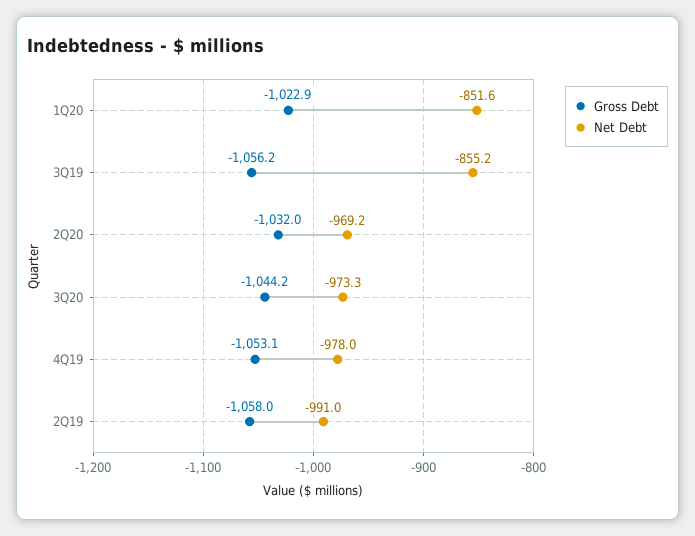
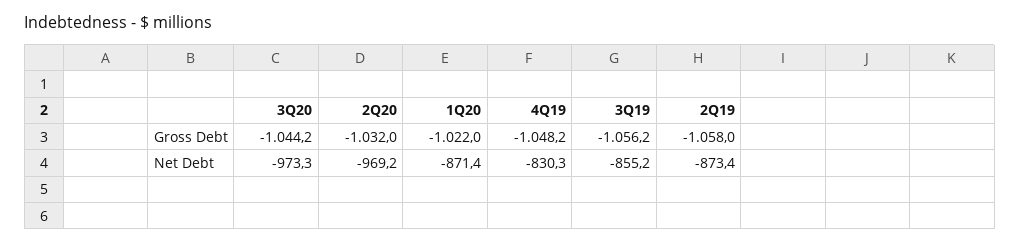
  {
    "Gross Debt": {
-     "1Q20": -1022.9,
+     "1Q20": -1022,
      "3Q19": -1056.2,
      "2Q20": -1032,
      "3Q20": -1044.2,
-     "4Q19": -1053.1,
+     "4Q19": -1048.2,
      "2Q19": -1058
    },
    "Net Debt": {
-     "1Q20": -851.6,
+     "1Q20": -871.4,
      "3Q19": -855.2,
      "2Q20": -969.2,
      "3Q20": -973.3,
-     "4Q19": -978,
+     "4Q19": -830.3,
-     "2Q19": -991
+     "2Q19": -873.4
    }
  }

